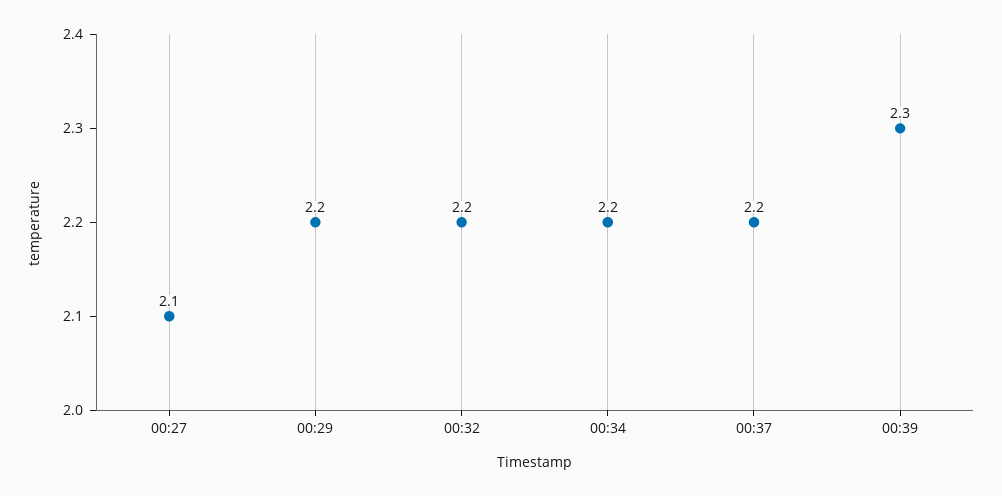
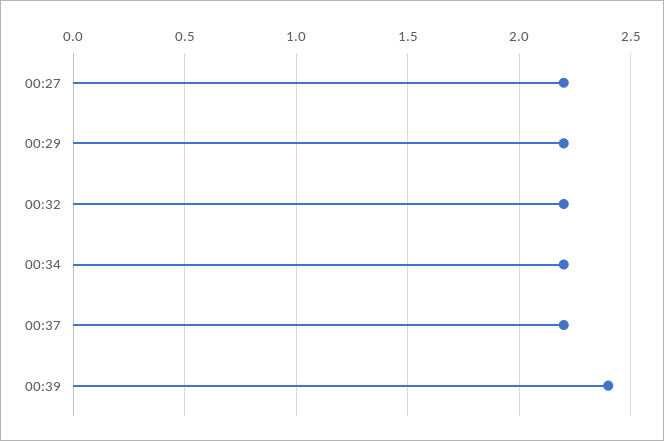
  {
-   "00:27": 2.1,
+   "00:27": 2.2,
    "00:29": 2.2,
    "00:32": 2.2,
    "00:34": 2.2,
    "00:37": 2.2,
-   "00:39": 2.3
+   "00:39": 2.4
  }

